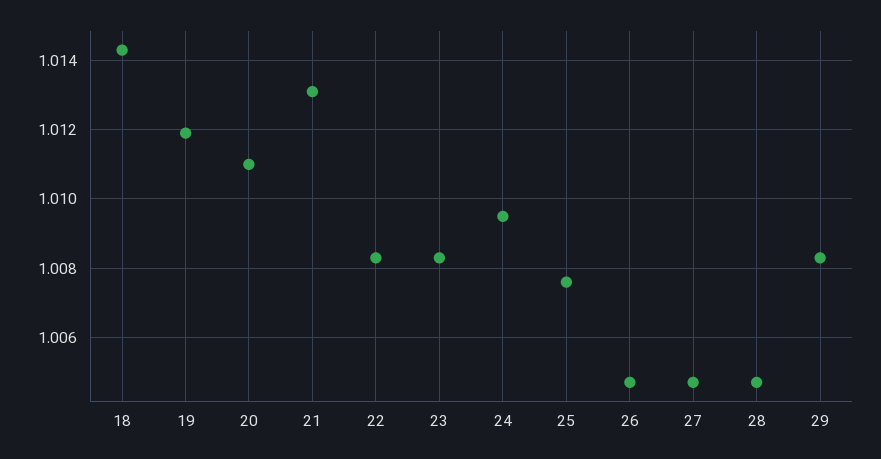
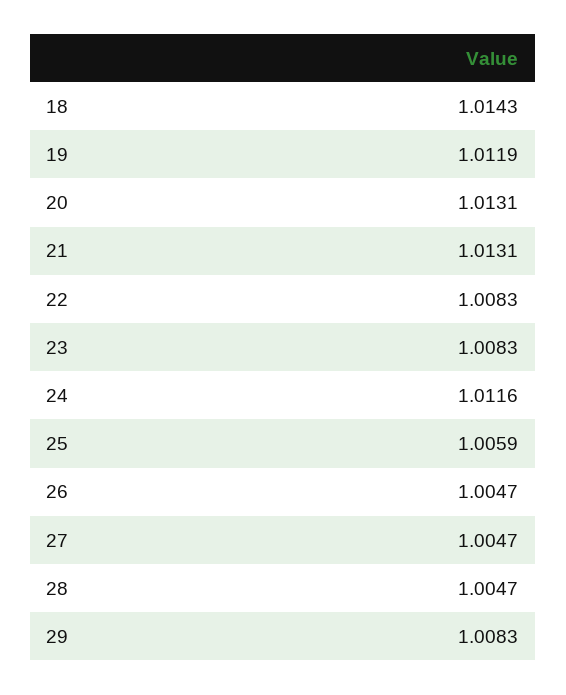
  {
    "18": 1.0143,
    "19": 1.0119,
-   "20": 1.011,
+   "20": 1.0131,
    "21": 1.0131,
    "22": 1.0083,
    "23": 1.0083,
-   "24": 1.0095,
+   "24": 1.0116,
-   "25": 1.0075,
+   "25": 1.0059,
    "26": 1.0047,
    "27": 1.0047,
    "28": 1.0047,
    "29": 1.0083
  }

